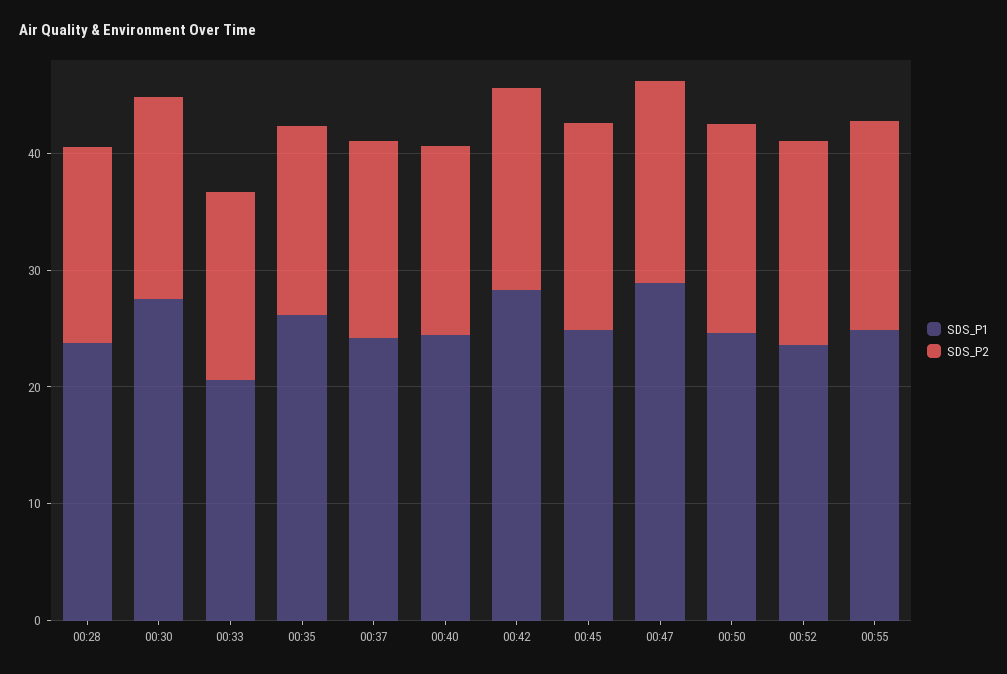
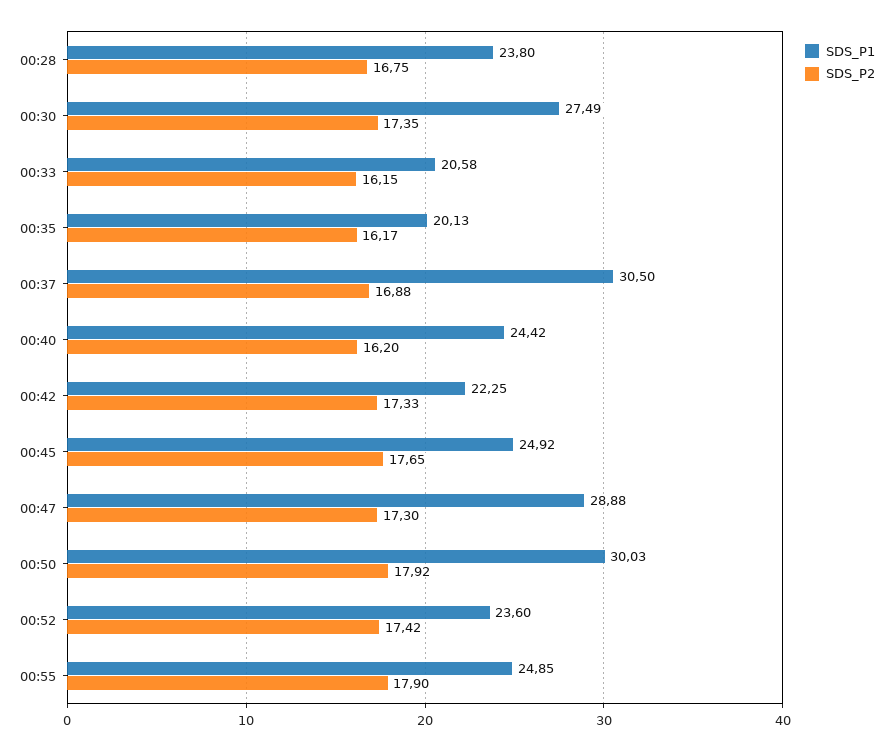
  {
    "SDS_P1": {
      "00:28": 23.8,
      "00:30": 27.49,
      "00:33": 20.58,
-     "00:35": 26,
+     "00:35": 20.13,
-     "00:37": 24,
+     "00:37": 30.5,
      "00:40": 24.42,
-     "00:42": 28,
+     "00:42": 22.25,
      "00:45": 24.92,
      "00:47": 28.88,
-     "00:50": 24,
+     "00:50": 30.03,
      "00:52": 23.6,
      "00:55": 24.85
    },
    "SDS_P2": {
      "00:28": 16.75,
      "00:30": 17.35,
      "00:33": 16.15,
      "00:35": 16.17,
      "00:37": 16.88,
      "00:40": 16.2,
      "00:42": 17.33,
      "00:45": 17.65,
      "00:47": 17.3,
      "00:50": 17.92,
      "00:52": 17.42,
      "00:55": 17.9
    }
  }

